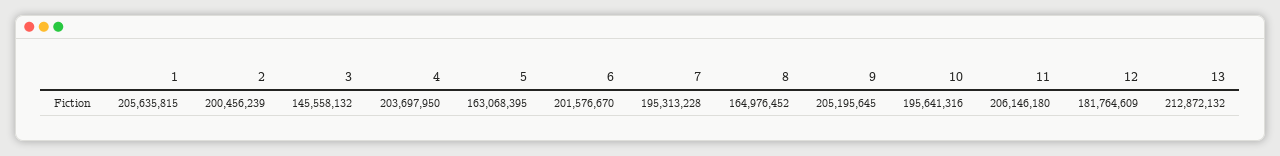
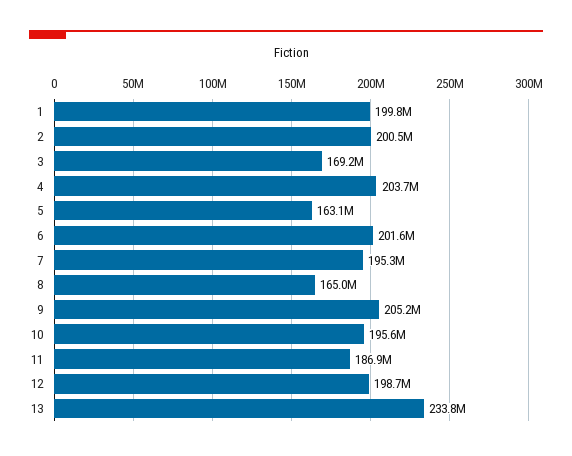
  {
-   "1": 205635815,
+   "1": 199800000,
    "2": 200456239,
-   "3": 145558132,
+   "3": 169200000,
    "4": 203697950,
    "5": 163068395,
    "6": 201576670,
    "7": 195313228,
    "8": 164976452,
    "9": 205195645,
    "10": 195641316,
-   "11": 206146180,
+   "11": 186900000,
-   "12": 181764609,
+   "12": 198700000,
-   "13": 212872132
+   "13": 233800000
  }

